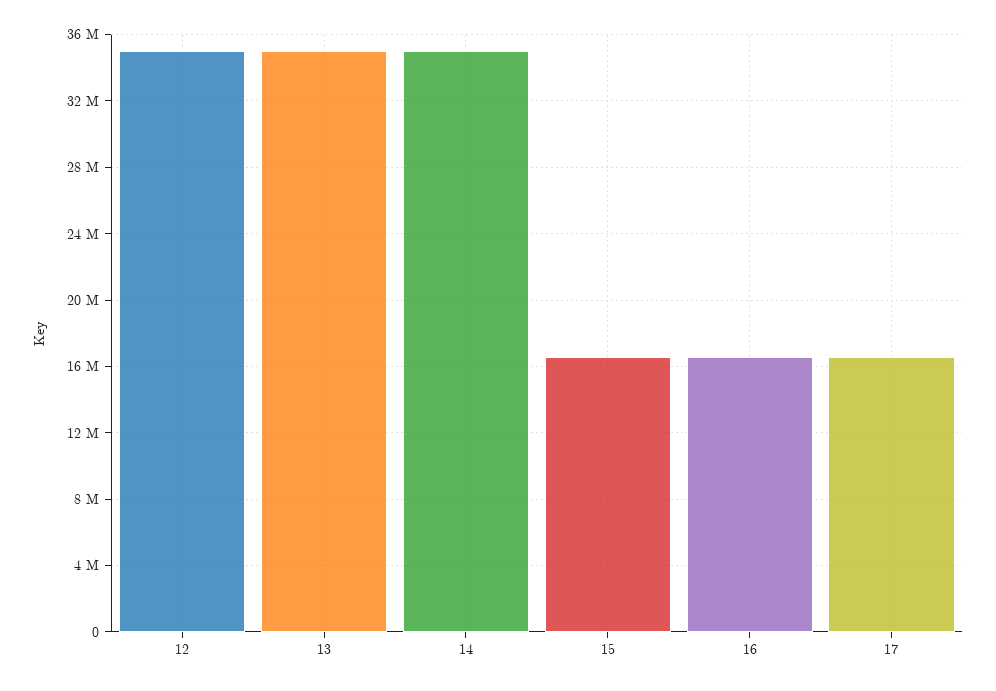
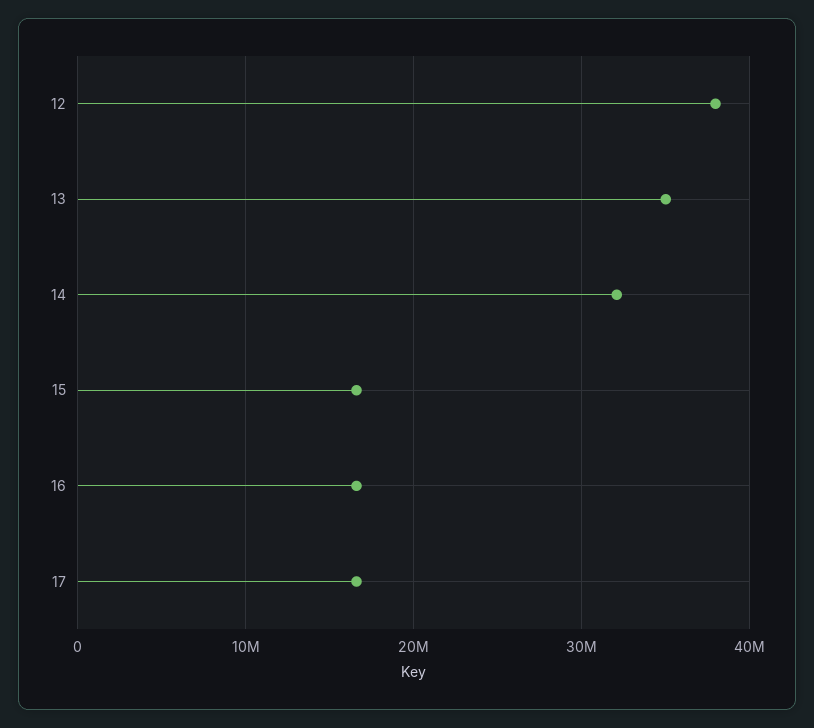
  {
-   "12": 35000000,
+   "12": 38000000,
    "13": 35000000,
-   "14": 35000000,
+   "14": 32000000,
    "15": 16500000,
    "16": 16500000,
    "17": 16500000
  }

